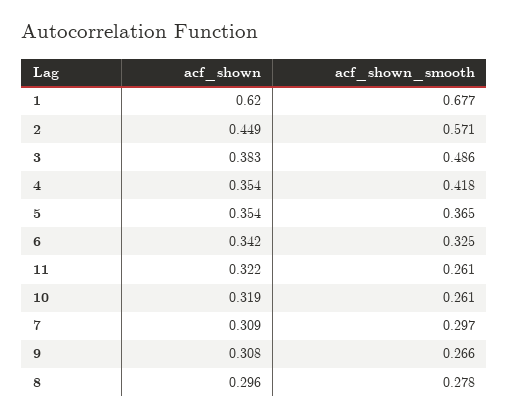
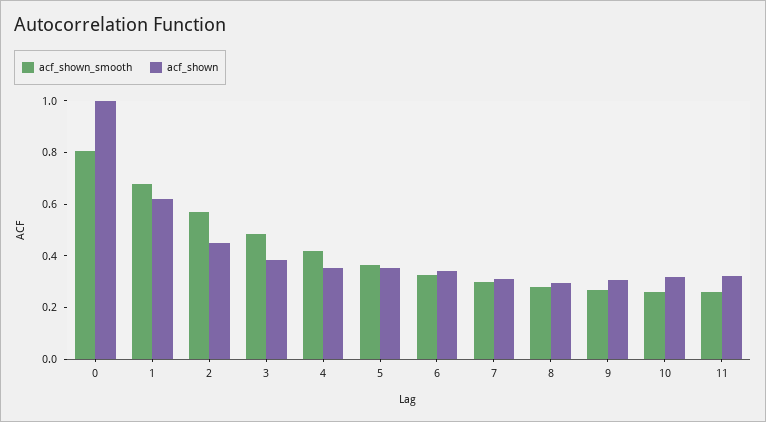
  {
    "acf_shown": {
      "1": 0.62,
      "2": 0.449,
      "3": 0.383,
      "4": 0.354,
      "5": 0.354,
      "6": 0.342,
      "11": 0.322,
      "10": 0.319,
      "7": 0.309,
      "9": 0.308,
-     "8": 0.296
+     "8": 0.296,
+     "0": 1
    },
    "acf_shown_smooth": {
      "1": 0.677,
      "2": 0.571,
      "3": 0.486,
      "4": 0.418,
      "5": 0.365,
      "6": 0.325,
      "11": 0.261,
      "10": 0.261,
      "7": 0.297,
      "9": 0.266,
-     "8": 0.278
+     "8": 0.278,
+     "0": 0.8
    }
  }

